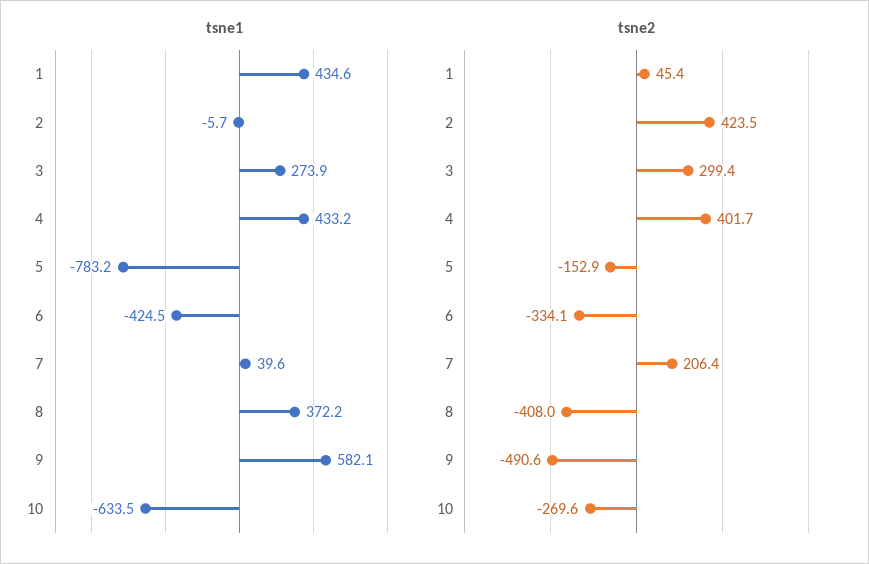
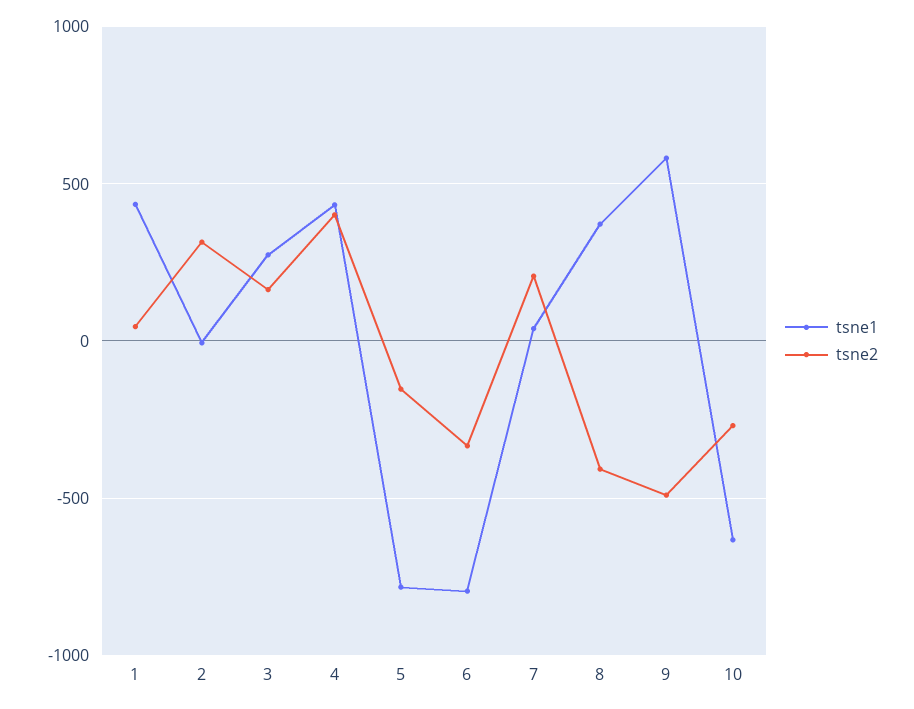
  {
    "tsne1": {
      "1": 434.6,
      "2": -5.7,
      "3": 273.9,
      "4": 433.2,
      "5": -783.2,
-     "6": -424.5,
+     "6": -800,
      "7": 39.6,
      "8": 372.2,
      "9": 582.1,
      "10": -633.5
    },
    "tsne2": {
      "1": 45.4,
-     "2": 423.5,
+     "2": 300,
-     "3": 299.4,
+     "3": 150,
      "4": 401.7,
      "5": -152.9,
      "6": -334.1,
      "7": 206.4,
      "8": -408,
      "9": -490.6,
      "10": -269.6
    }
  }

